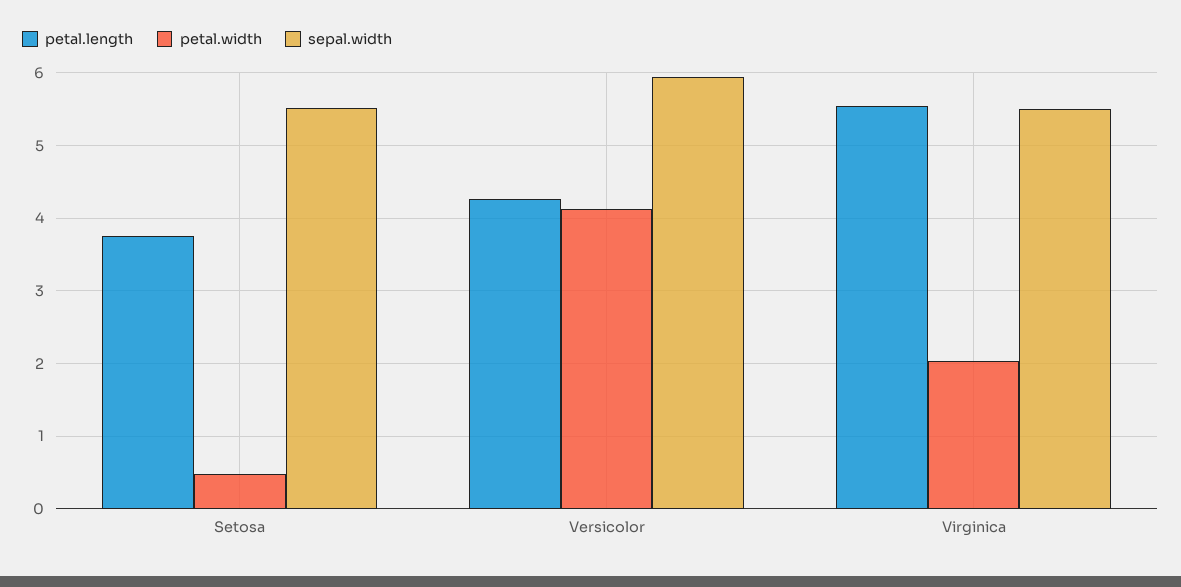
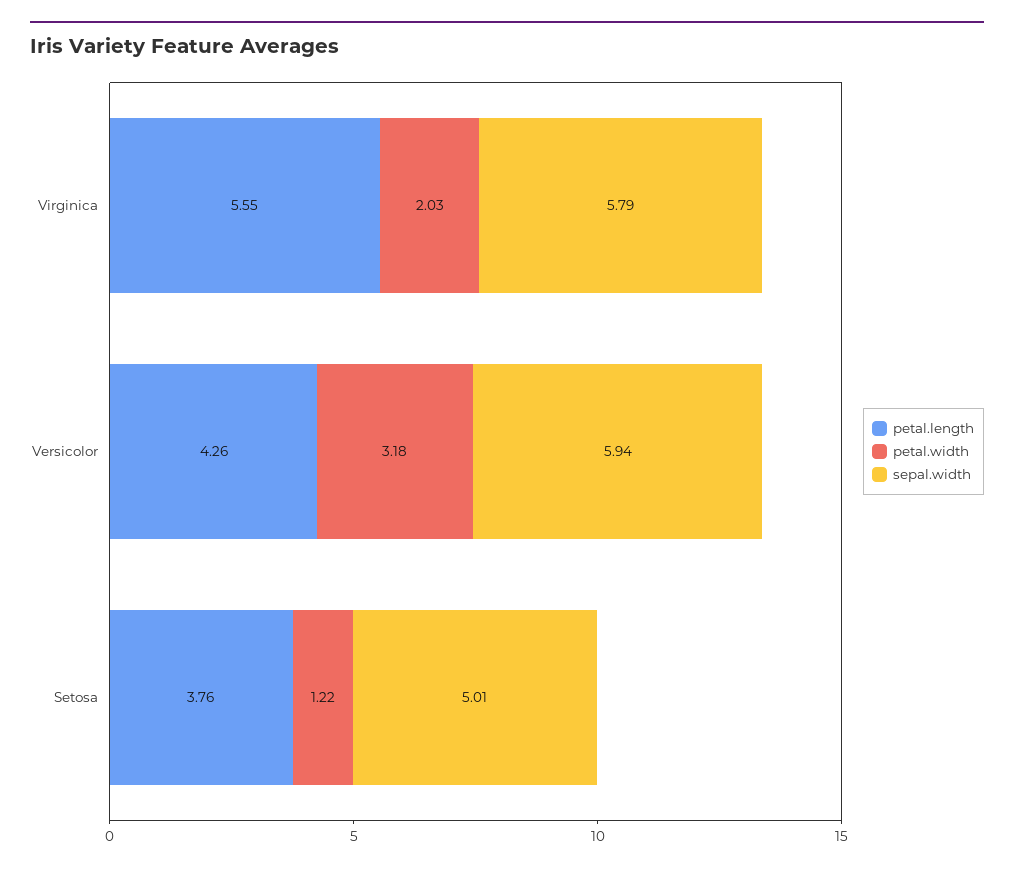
  {
    "petal.length": {
      "Setosa": 3.76,
      "Versicolor": 4.26,
      "Virginica": 5.55
    },
    "petal.width": {
-     "Setosa": 0.5,
+     "Setosa": 1.22,
-     "Versicolor": 4.1,
+     "Versicolor": 3.18,
      "Virginica": 2.03
    },
    "sepal.width": {
-     "Setosa": 5.5,
+     "Setosa": 5.01,
      "Versicolor": 5.94,
-     "Virginica": 5.5
+     "Virginica": 5.79
    }
  }

